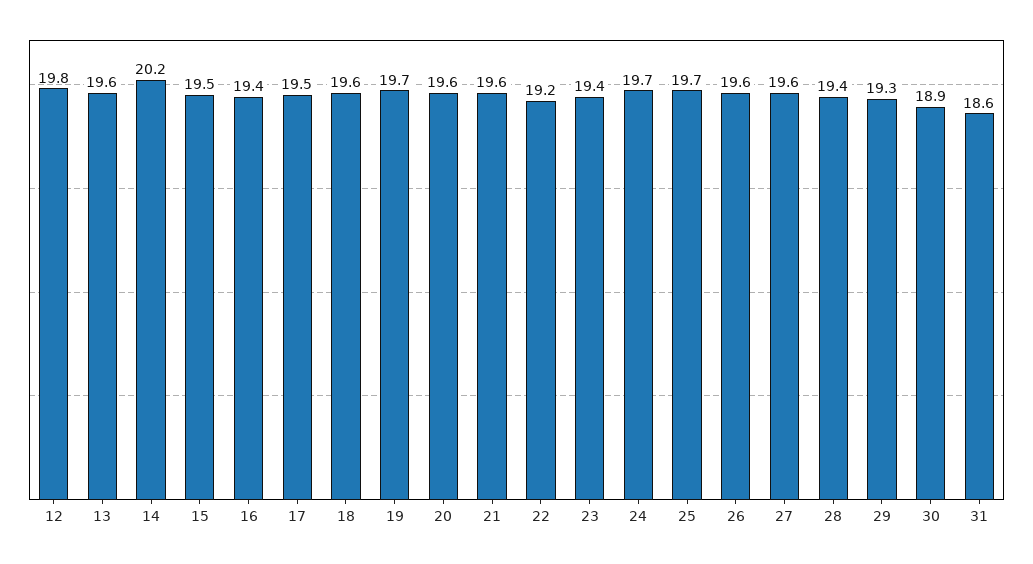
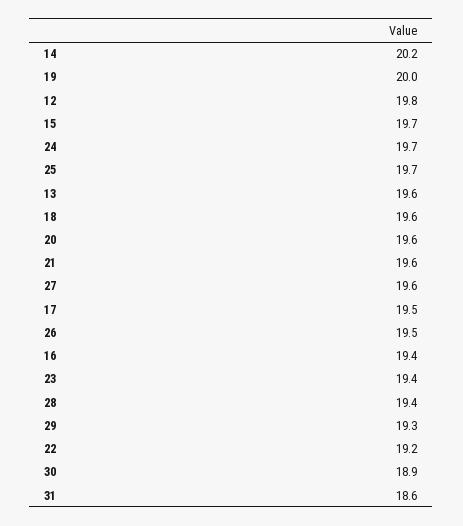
  {
    "12": 19.8,
    "13": 19.6,
    "14": 20.2,
-   "15": 19.5,
+   "15": 19.7,
    "16": 19.4,
    "17": 19.5,
    "18": 19.6,
-   "19": 19.7,
+   "19": 20,
    "20": 19.6,
    "21": 19.6,
    "22": 19.2,
    "23": 19.4,
    "24": 19.7,
    "25": 19.7,
-   "26": 19.6,
+   "26": 19.5,
    "27": 19.6,
    "28": 19.4,
    "29": 19.3,
    "30": 18.9,
    "31": 18.6
  }

